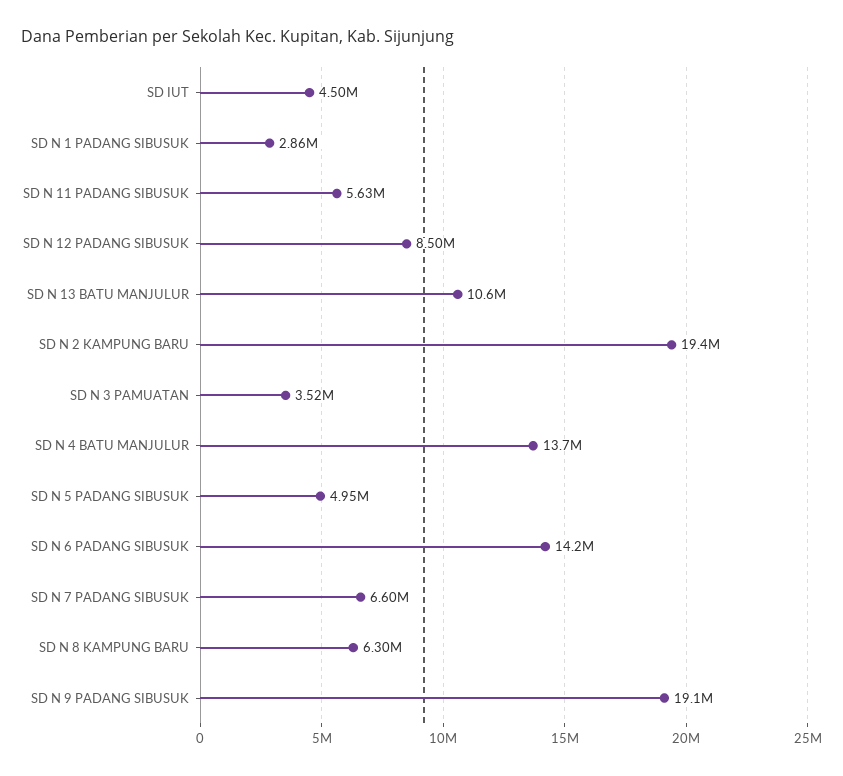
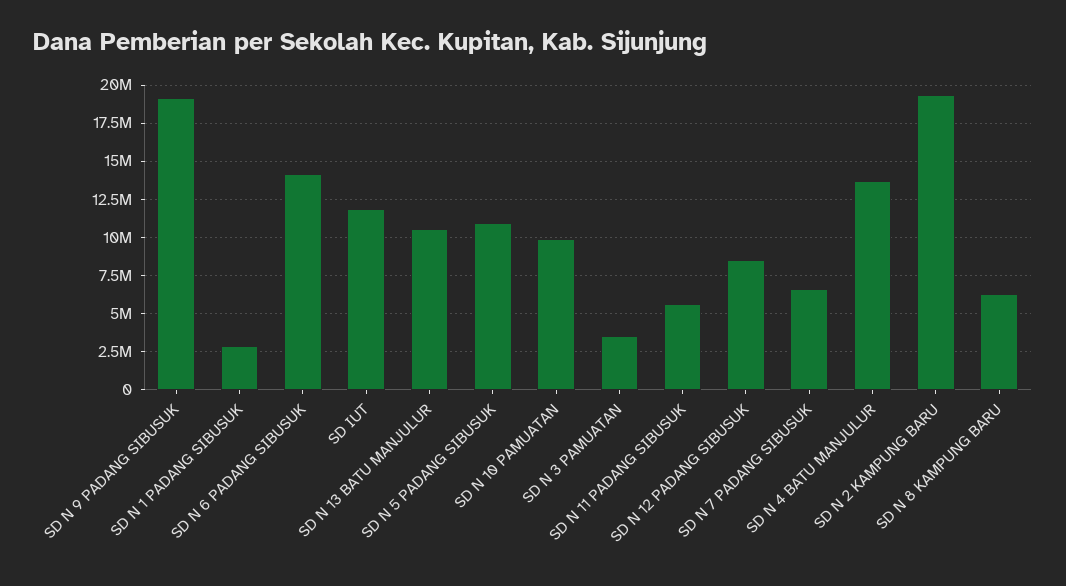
  {
-   "SD IUT": 4500000,
+   "SD IUT": 12000000,
    "SD N 1 PADANG SIBUSUK": 2860000,
    "SD N 11 PADANG SIBUSUK": 5630000,
    "SD N 12 PADANG SIBUSUK": 8500000,
    "SD N 13 BATU MANJULUR": 10600000,
    "SD N 2 KAMPUNG BARU": 19400000,
    "SD N 3 PAMUATAN": 3520000,
    "SD N 4 BATU MANJULUR": 13700000,
-   "SD N 5 PADANG SIBUSUK": 4950000,
+   "SD N 5 PADANG SIBUSUK": 11000000,
    "SD N 6 PADANG SIBUSUK": 14200000,
    "SD N 7 PADANG SIBUSUK": 6600000,
    "SD N 8 KAMPUNG BARU": 6300000,
-   "SD N 9 PADANG SIBUSUK": 19100000
+   "SD N 9 PADANG SIBUSUK": 19100000,
+   "SD N 10 PAMUATAN": 10000000
  }

